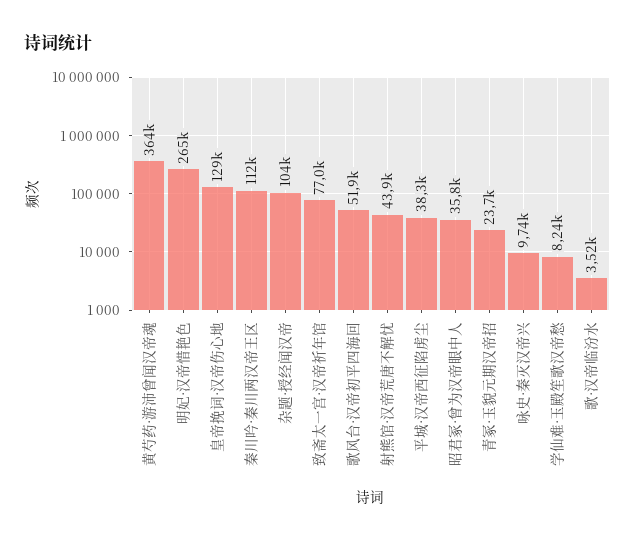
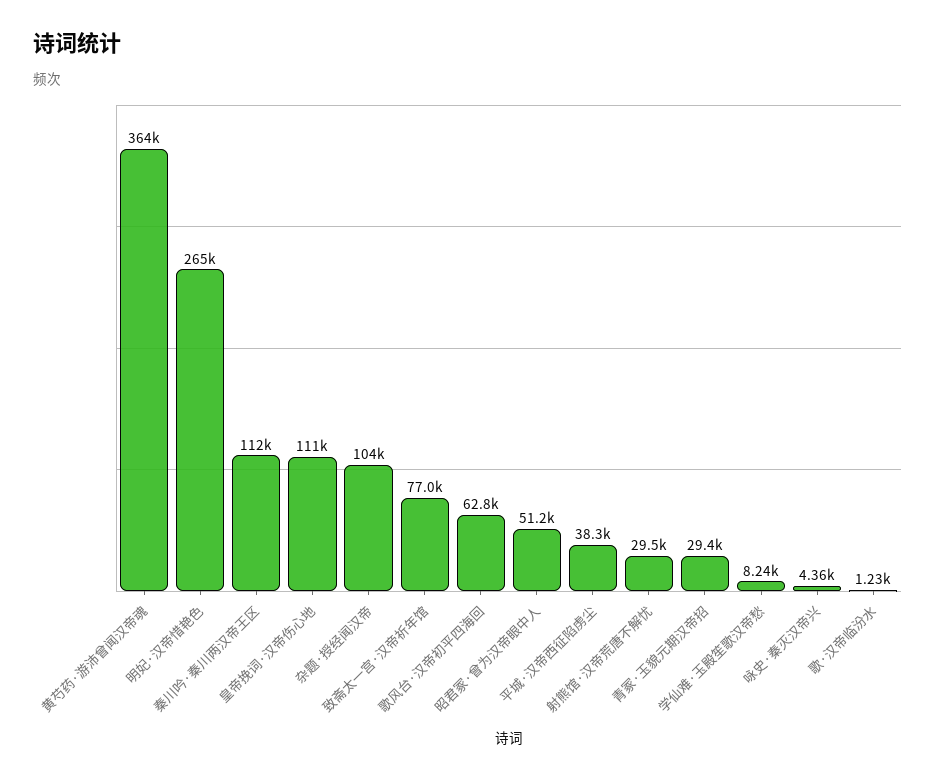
  {
    "黄芍药·游沛曾闻汉帝魂": 364000,
    "明妃·汉帝惜艳色": 265000,
-   "皇帝挽词·汉帝伤心地": 129000,
+   "皇帝挽词·汉帝伤心地": 111000,
    "秦川吟·秦川两汉帝王区": 112000,
    "杂题·授经闻汉帝": 104000,
    "致斋太一宫·汉帝祈年馆": 77000,
-   "歌风台·汉帝初平四海回": 51900,
+   "歌风台·汉帝初平四海回": 62800,
-   "射熊馆·汉帝荒唐不解忧": 43900,
+   "射熊馆·汉帝荒唐不解忧": 29500,
    "平城·汉帝西征陷虏尘": 38300,
-   "昭君冢·曾为汉帝眼中人": 35800,
+   "昭君冢·曾为汉帝眼中人": 51200,
-   "青冢·玉貌元期汉帝招": 23700,
+   "青冢·玉貌元期汉帝招": 29400,
-   "咏史·秦灭汉帝兴": 9740,
+   "咏史·秦灭汉帝兴": 4360,
    "学仙难·玉殿笙歌汉帝愁": 8240,
-   "歌·汉帝临汾水": 3520
+   "歌·汉帝临汾水": 1230
  }

